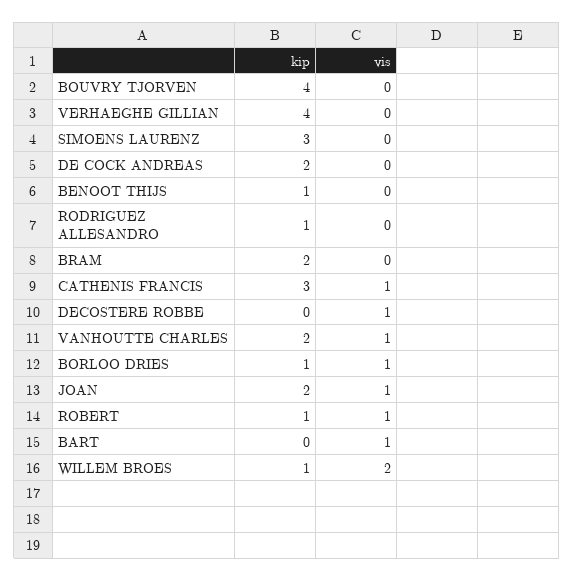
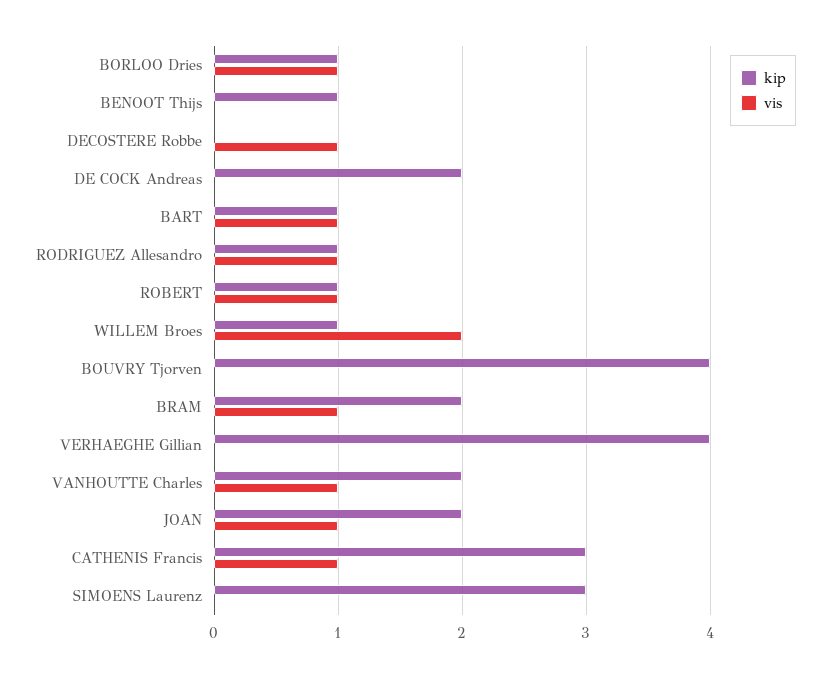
  {
    "kip": {
      "BOUVRY TJORVEN": 4,
      "VERHAEGHE GILLIAN": 4,
      "SIMOENS LAURENZ": 3,
      "DE COCK ANDREAS": 2,
      "BENOOT THIJS": 1,
      "RODRIGUEZ ALLESANDRO": 1,
      "BRAM": 2,
      "CATHENIS FRANCIS": 3,
      "DECOSTERE ROBBE": 0,
      "VANHOUTTE CHARLES": 2,
      "BORLOO DRIES": 1,
      "JOAN": 2,
      "ROBERT": 1,
-     "BART": 0,
+     "BART": 1,
      "WILLEM BROES": 1
    },
    "vis": {
      "BOUVRY TJORVEN": 0,
      "VERHAEGHE GILLIAN": 0,
      "SIMOENS LAURENZ": 0,
      "DE COCK ANDREAS": 0,
      "BENOOT THIJS": 0,
-     "RODRIGUEZ ALLESANDRO": 0,
+     "RODRIGUEZ ALLESANDRO": 1,
-     "BRAM": 0,
+     "BRAM": 1,
      "CATHENIS FRANCIS": 1,
      "DECOSTERE ROBBE": 1,
      "VANHOUTTE CHARLES": 1,
      "BORLOO DRIES": 1,
      "JOAN": 1,
      "ROBERT": 1,
      "BART": 1,
      "WILLEM BROES": 2
    }
  }

